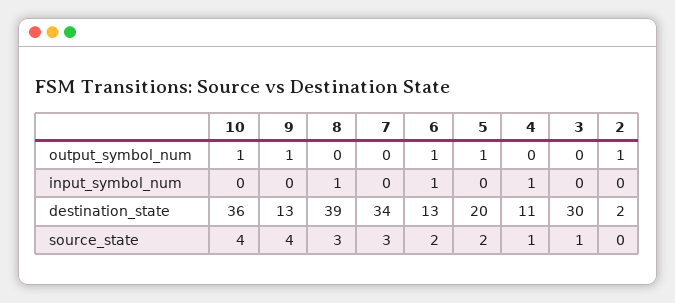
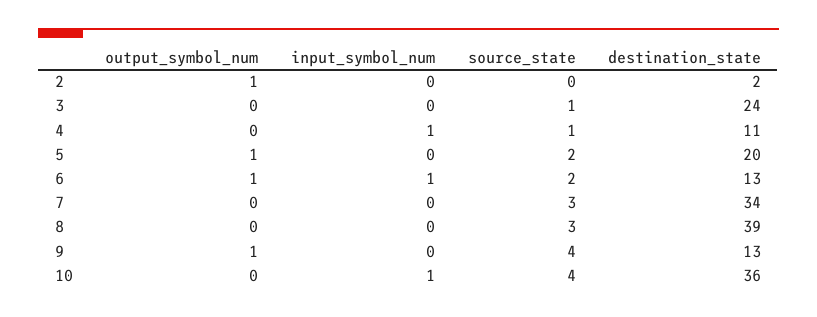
  {
    "10": {
-     "output_symbol_num": 1,
+     "output_symbol_num": 0,
-     "input_symbol_num": 0,
+     "input_symbol_num": 1,
      "destination_state": 36,
      "source_state": 4
    },
    "9": {
      "output_symbol_num": 1,
      "input_symbol_num": 0,
      "destination_state": 13,
      "source_state": 4
    },
    "8": {
      "output_symbol_num": 0,
-     "input_symbol_num": 1,
+     "input_symbol_num": 0,
      "destination_state": 39,
      "source_state": 3
    },
    "7": {
      "output_symbol_num": 0,
      "input_symbol_num": 0,
      "destination_state": 34,
      "source_state": 3
    },
    "6": {
      "output_symbol_num": 1,
      "input_symbol_num": 1,
      "destination_state": 13,
      "source_state": 2
    },
    "5": {
      "output_symbol_num": 1,
      "input_symbol_num": 0,
      "destination_state": 20,
      "source_state": 2
    },
    "4": {
      "output_symbol_num": 0,
      "input_symbol_num": 1,
      "destination_state": 11,
      "source_state": 1
    },
    "3": {
      "output_symbol_num": 0,
      "input_symbol_num": 0,
-     "destination_state": 30,
+     "destination_state": 24,
      "source_state": 1
    },
    "2": {
      "output_symbol_num": 1,
      "input_symbol_num": 0,
      "destination_state": 2,
      "source_state": 0
    }
  }

